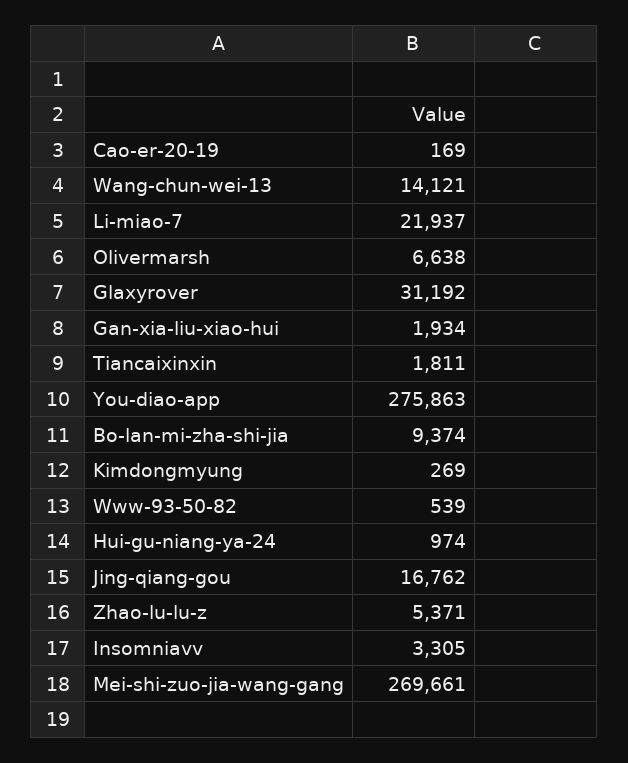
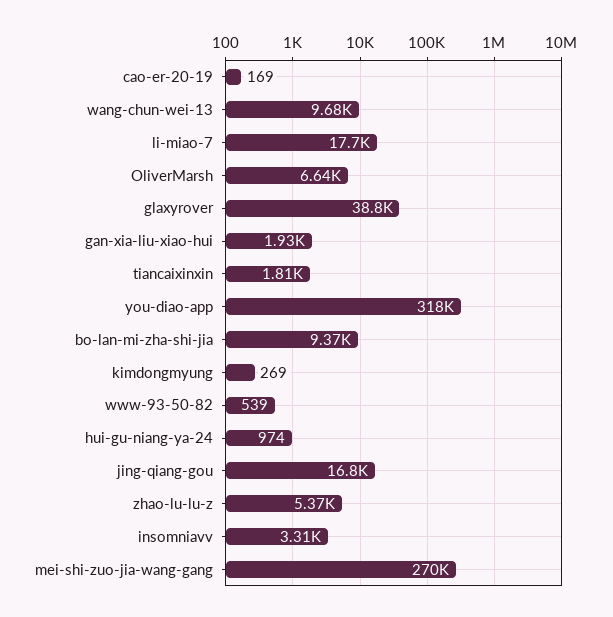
  {
    "Cao-er-20-19": 169,
-   "Wang-chun-wei-13": 14121,
+   "Wang-chun-wei-13": 9680,
-   "Li-miao-7": 21937,
+   "Li-miao-7": 17700,
    "Olivermarsh": 6638,
-   "Glaxyrover": 31192,
+   "Glaxyrover": 38800,
    "Gan-xia-liu-xiao-hui": 1934,
    "Tiancaixinxin": 1811,
-   "You-diao-app": 275863,
+   "You-diao-app": 318000,
    "Bo-lan-mi-zha-shi-jia": 9374,
    "Kimdongmyung": 269,
    "Www-93-50-82": 539,
    "Hui-gu-niang-ya-24": 974,
    "Jing-qiang-gou": 16762,
    "Zhao-lu-lu-z": 5371,
    "Insomniavv": 3305,
    "Mei-shi-zuo-jia-wang-gang": 269661
  }

